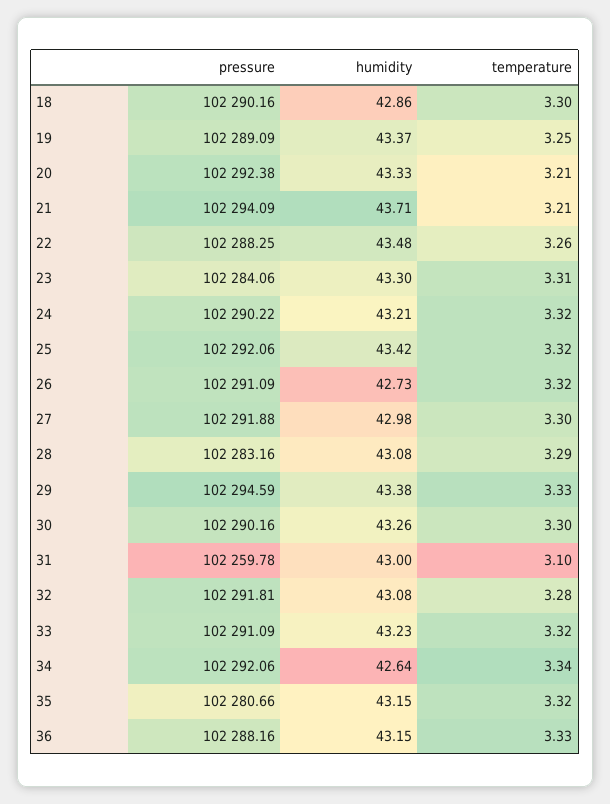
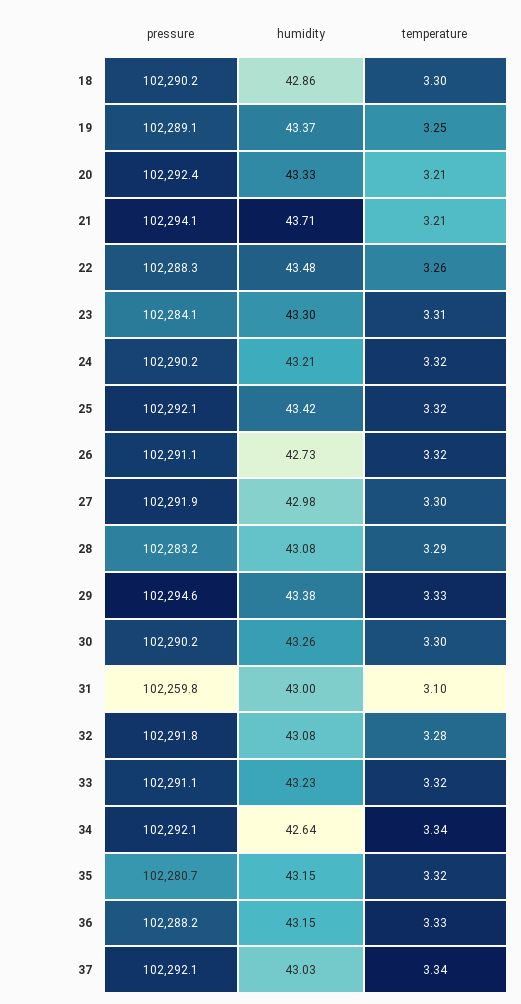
  {
    "pressure": {
      "18": 102290.16,
      "19": 102289.09,
      "20": 102292.38,
      "21": 102294.09,
      "22": 102288.25,
      "23": 102284.06,
      "24": 102290.22,
      "25": 102292.06,
      "26": 102291.09,
      "27": 102291.88,
      "28": 102283.16,
      "29": 102294.59,
      "30": 102290.16,
      "31": 102259.78,
      "32": 102291.81,
      "33": 102291.09,
      "34": 102292.06,
      "35": 102280.66,
-     "36": 102288.16
+     "36": 102288.16,
+     "37": 102292.1
    },
    "humidity": {
      "18": 42.86,
      "19": 43.37,
      "20": 43.33,
      "21": 43.71,
      "22": 43.48,
      "23": 43.3,
      "24": 43.21,
      "25": 43.42,
      "26": 42.73,
      "27": 42.98,
      "28": 43.08,
      "29": 43.38,
      "30": 43.26,
      "31": 43,
      "32": 43.08,
      "33": 43.23,
      "34": 42.64,
      "35": 43.15,
-     "36": 43.15
+     "36": 43.15,
+     "37": 43.03
    },
    "temperature": {
      "18": 3.3,
      "19": 3.25,
      "20": 3.21,
      "21": 3.21,
      "22": 3.26,
      "23": 3.31,
      "24": 3.32,
      "25": 3.32,
      "26": 3.32,
      "27": 3.3,
      "28": 3.29,
      "29": 3.33,
      "30": 3.3,
      "31": 3.1,
      "32": 3.28,
      "33": 3.32,
      "34": 3.34,
      "35": 3.32,
-     "36": 3.33
+     "36": 3.33,
+     "37": 3.34
    }
  }

